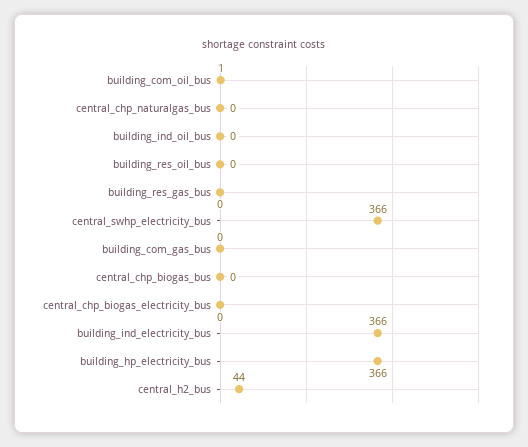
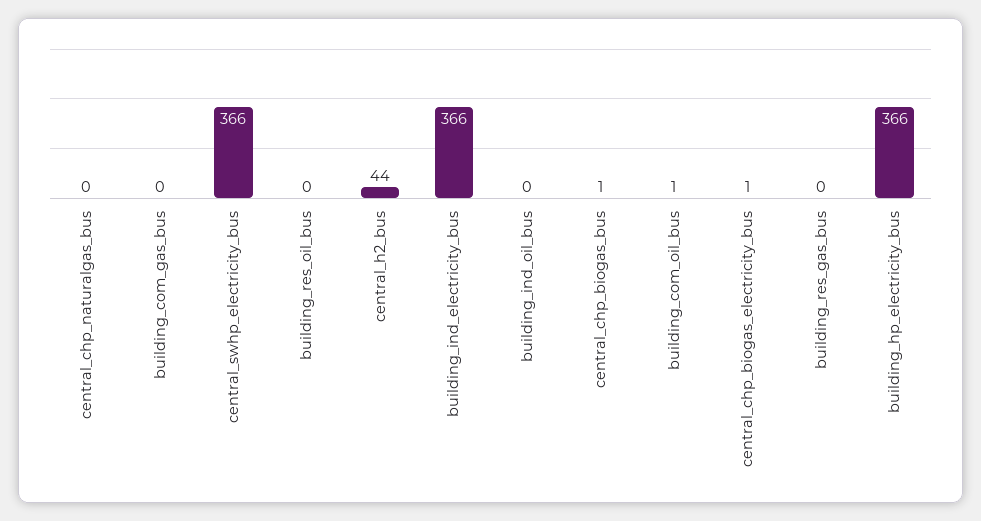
  {
    "building_com_oil_bus": 1,
    "central_chp_naturalgas_bus": 0,
    "building_ind_oil_bus": 0,
    "building_res_oil_bus": 0,
    "building_res_gas_bus": 0,
    "central_swhp_electricity_bus": 366,
    "building_com_gas_bus": 0,
-   "central_chp_biogas_bus": 0,
+   "central_chp_biogas_bus": 1,
-   "central_chp_biogas_electricity_bus": 0,
+   "central_chp_biogas_electricity_bus": 1,
    "building_ind_electricity_bus": 366,
    "building_hp_electricity_bus": 366,
    "central_h2_bus": 44
  }

